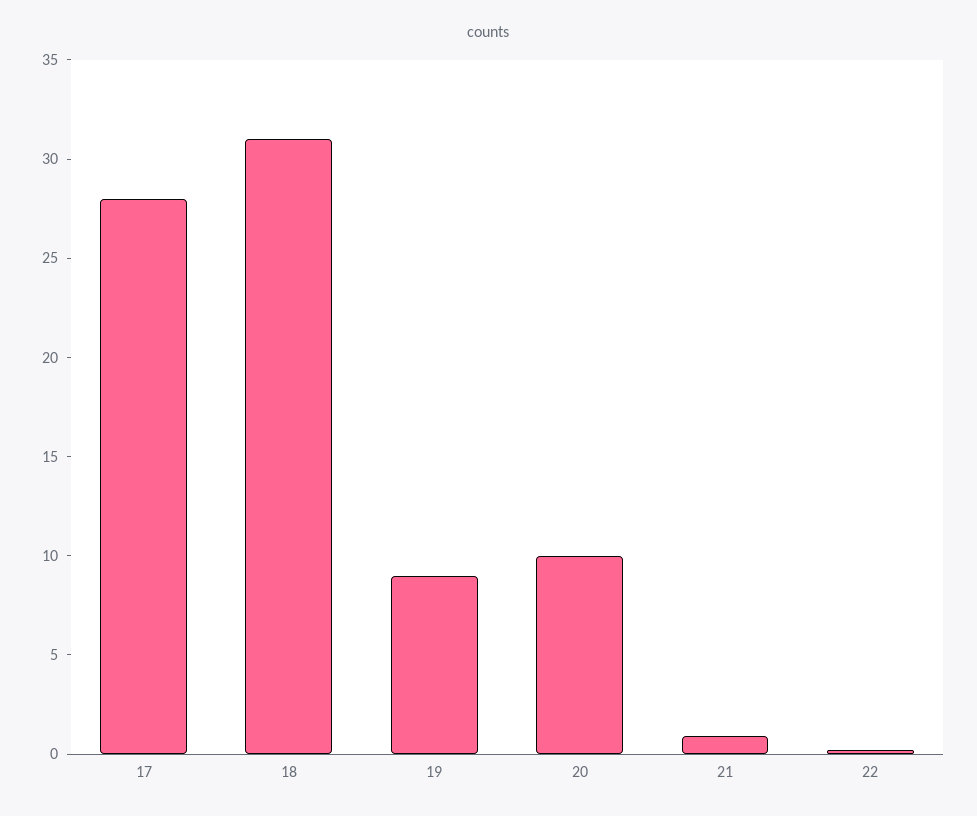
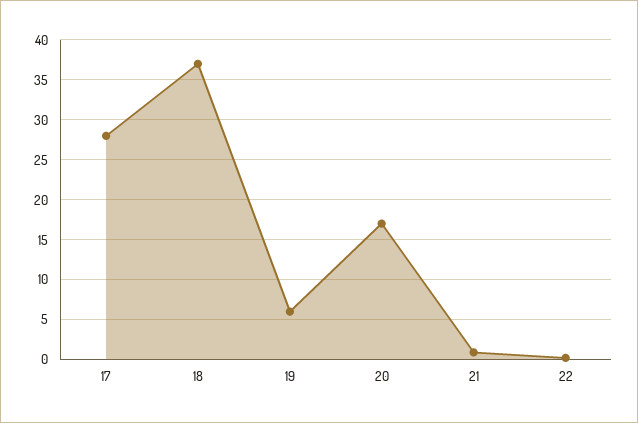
  {
    "17": 28,
-   "18": 31,
+   "18": 37,
-   "19": 9,
+   "19": 6,
-   "20": 10,
+   "20": 17,
    "21": 1,
    "22": 0
  }

